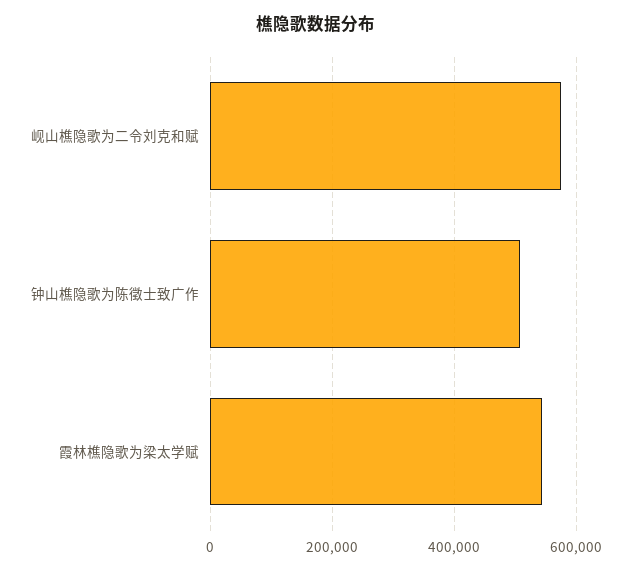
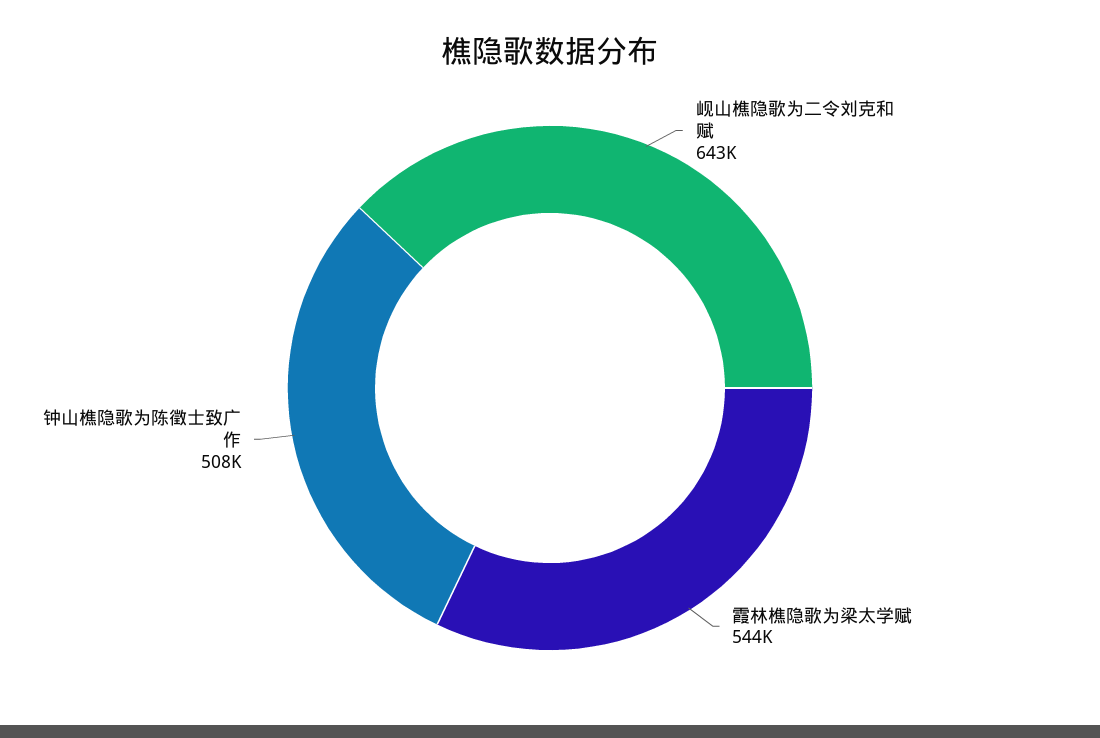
  {
-   "岘山樵隐歌为二令刘克和赋": 580000,
+   "岘山樵隐歌为二令刘克和赋": 643000,
    "钟山樵隐歌为陈徵士致广作": 508000,
    "霞林樵隐歌为梁太学赋": 544000
  }

